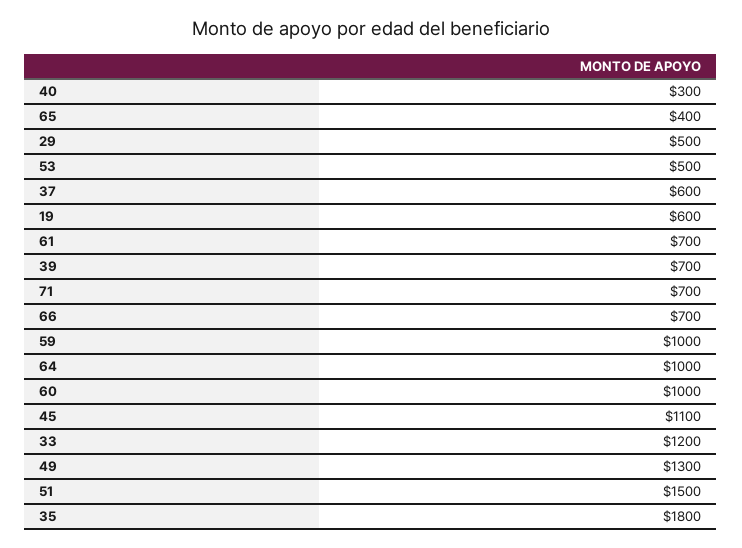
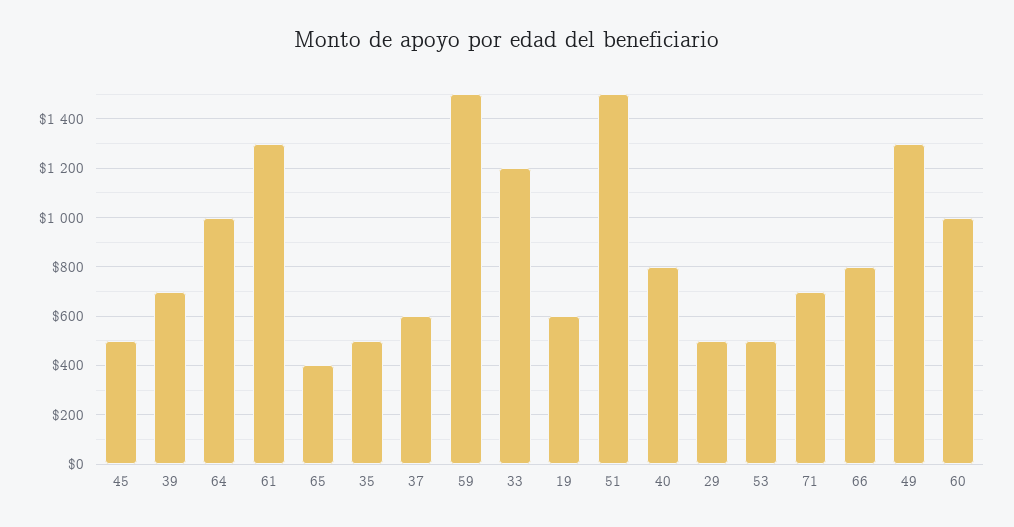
  {
-   "40": 300,
+   "40": 800,
    "65": 400,
    "29": 500,
    "53": 500,
    "37": 600,
    "19": 600,
-   "61": 700,
+   "61": 1300,
    "39": 700,
    "71": 700,
-   "66": 700,
+   "66": 800,
-   "59": 1000,
+   "59": 1500,
    "64": 1000,
    "60": 1000,
-   "45": 1100,
+   "45": 500,
    "33": 1200,
    "49": 1300,
    "51": 1500,
-   "35": 1800
+   "35": 500
  }

